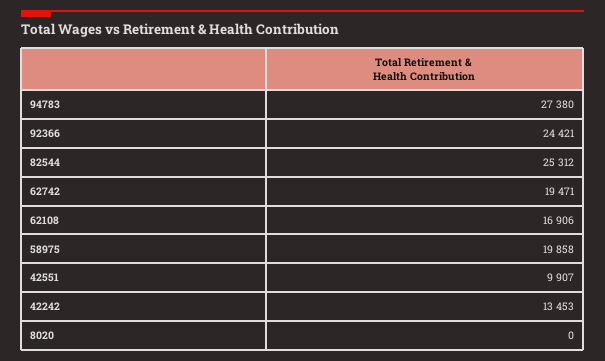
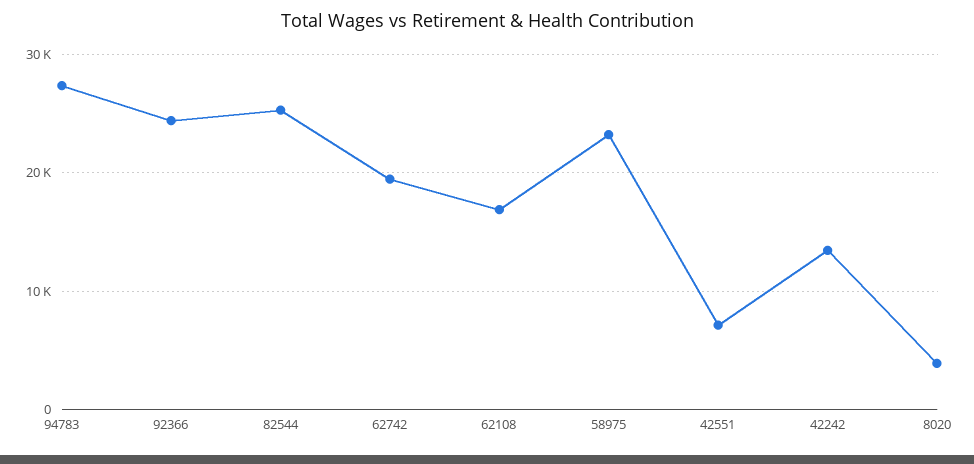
  {
    "94783": 27380,
    "92366": 24421,
    "82544": 25312,
    "62742": 19471,
    "62108": 16906,
-   "58975": 19858,
+   "58975": 23000,
-   "42551": 9907,
+   "42551": 7000,
    "42242": 13453,
-   "8020": 0
+   "8020": 4000
  }

